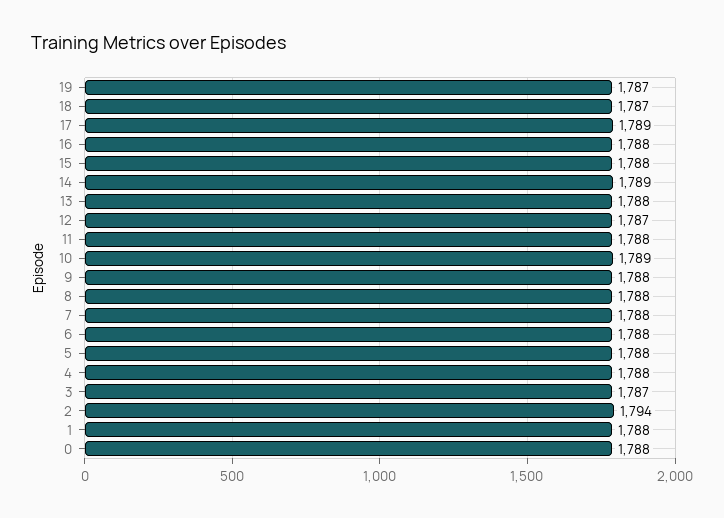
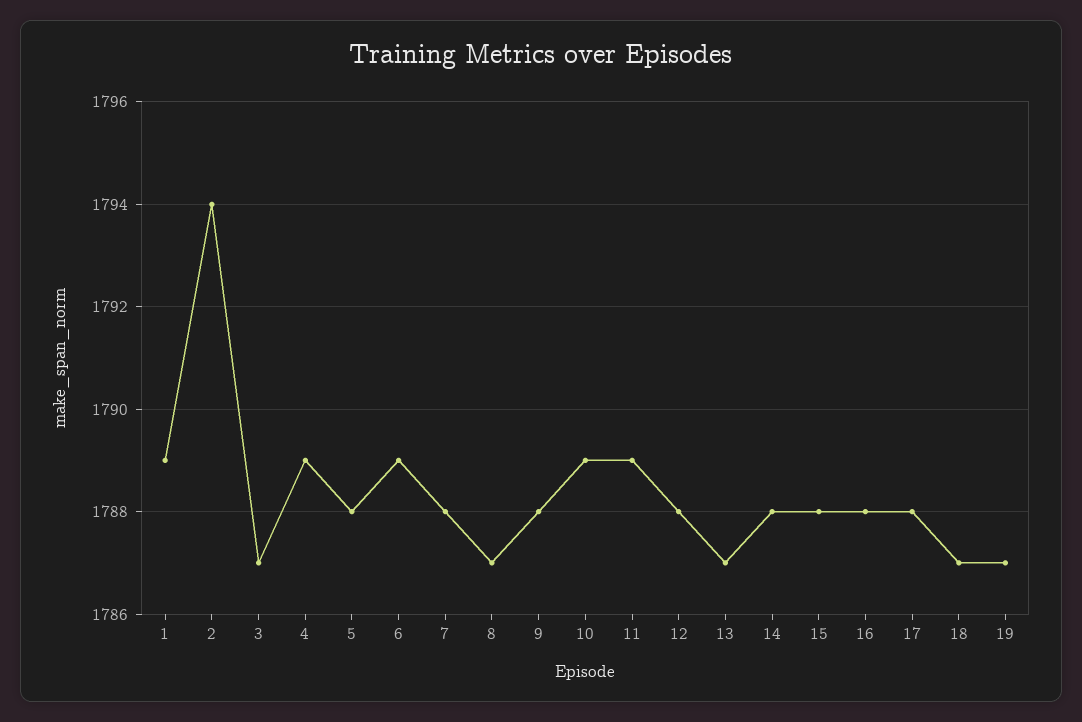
  {
    "19": 1787,
    "18": 1787,
-   "17": 1789,
+   "17": 1788,
    "16": 1788,
    "15": 1788,
-   "14": 1789,
+   "14": 1788,
-   "13": 1788,
+   "13": 1787,
-   "12": 1787,
+   "12": 1788,
-   "11": 1788,
+   "11": 1789,
    "10": 1789,
    "9": 1788,
-   "8": 1788,
+   "8": 1787,
    "7": 1788,
-   "6": 1788,
+   "6": 1789,
    "5": 1788,
-   "4": 1788,
+   "4": 1789,
    "3": 1787,
    "2": 1794,
-   "1": 1788,
+   "1": 1789
-   "0": 1788
  }

